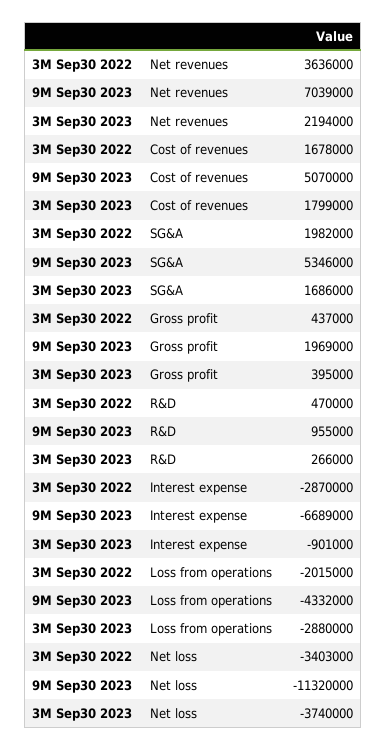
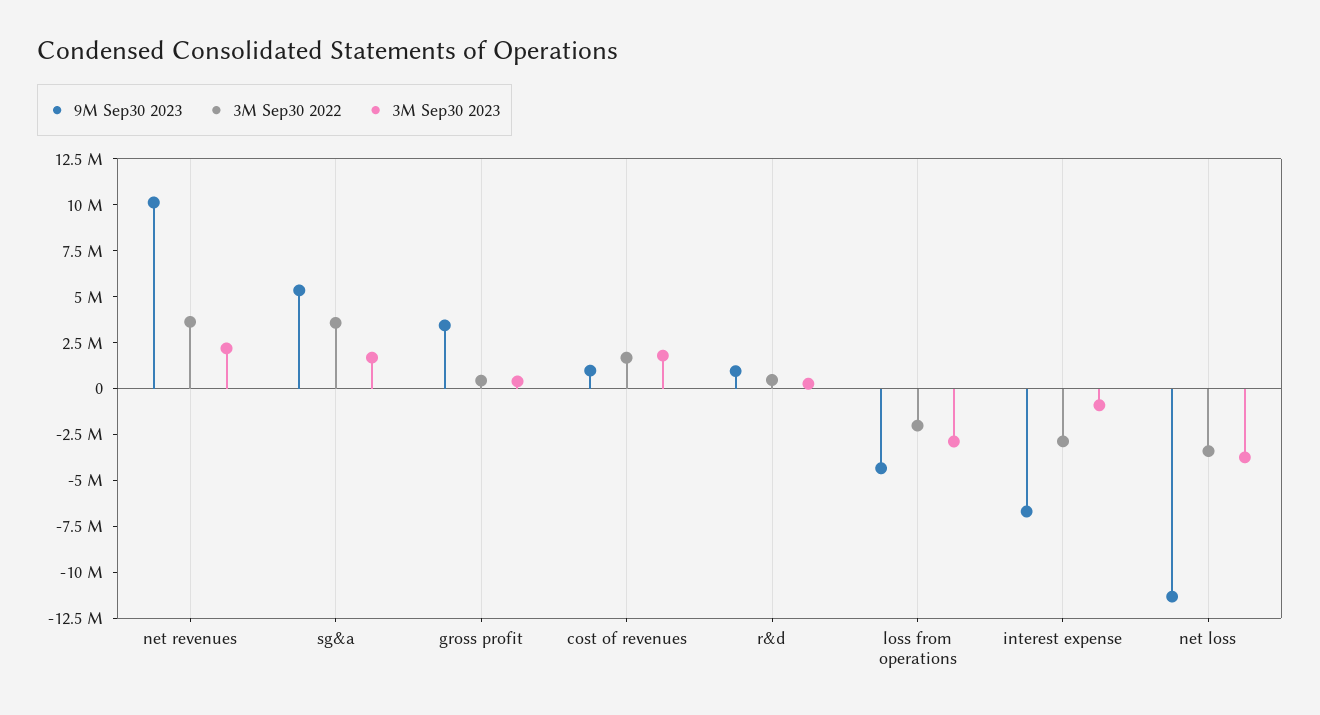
  {
    "3M Sep30 2022": {
      "Net revenues": 3636000,
      "Cost of revenues": 1678000,
-     "SG&A": 1982000,
+     "SG&A": 3500000,
      "Gross profit": 437000,
      "R&D": 470000,
      "Interest expense": -2870000,
      "Loss from operations": -2015000,
      "Net loss": -3403000
    },
    "9M Sep30 2023": {
-     "Net revenues": 7039000,
+     "Net revenues": 10000000,
-     "Cost of revenues": 5070000,
+     "Cost of revenues": 1000000,
      "SG&A": 5346000,
-     "Gross profit": 1969000,
+     "Gross profit": 3500000,
      "R&D": 955000,
      "Interest expense": -6689000,
      "Loss from operations": -4332000,
      "Net loss": -11320000
    },
    "3M Sep30 2023": {
      "Net revenues": 2194000,
      "Cost of revenues": 1799000,
      "SG&A": 1686000,
      "Gross profit": 395000,
      "R&D": 266000,
      "Interest expense": -901000,
      "Loss from operations": -2880000,
      "Net loss": -3740000
    }
  }

